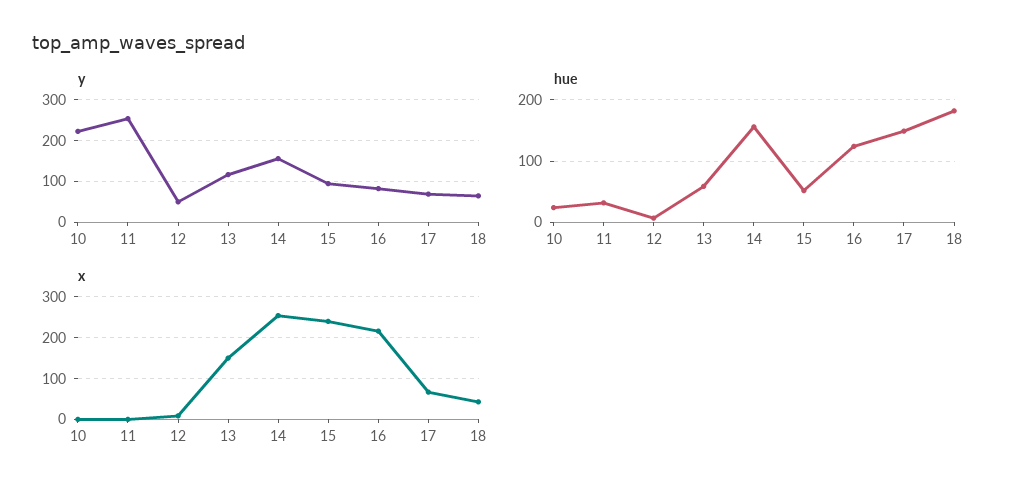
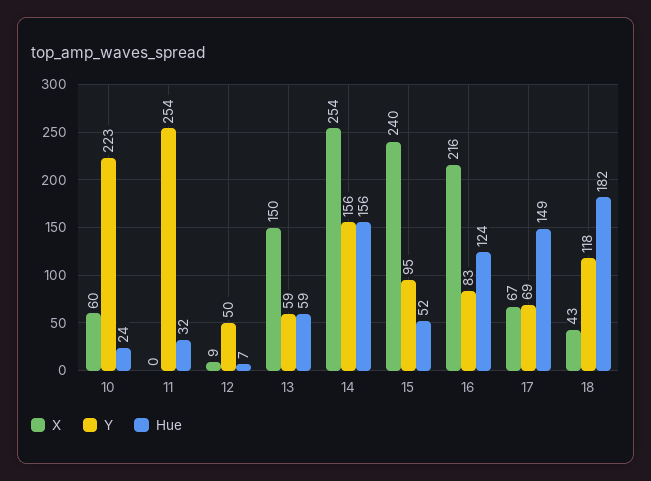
  {
    "y": {
      "10": 223,
      "11": 254,
      "12": 50,
-     "13": 120,
+     "13": 59,
      "14": 156,
      "15": 95,
      "16": 83,
      "17": 69,
-     "18": 60
+     "18": 118
    },
    "hue": {
      "10": 24,
      "11": 32,
      "12": 7,
      "13": 59,
      "14": 156,
      "15": 52,
      "16": 124,
      "17": 149,
      "18": 182
    },
    "x": {
-     "10": 0,
+     "10": 60,
      "11": 0,
      "12": 9,
      "13": 150,
      "14": 254,
      "15": 240,
      "16": 216,
      "17": 67,
      "18": 43
    }
  }

